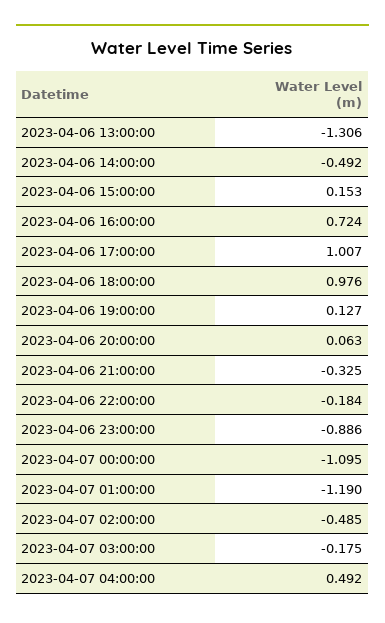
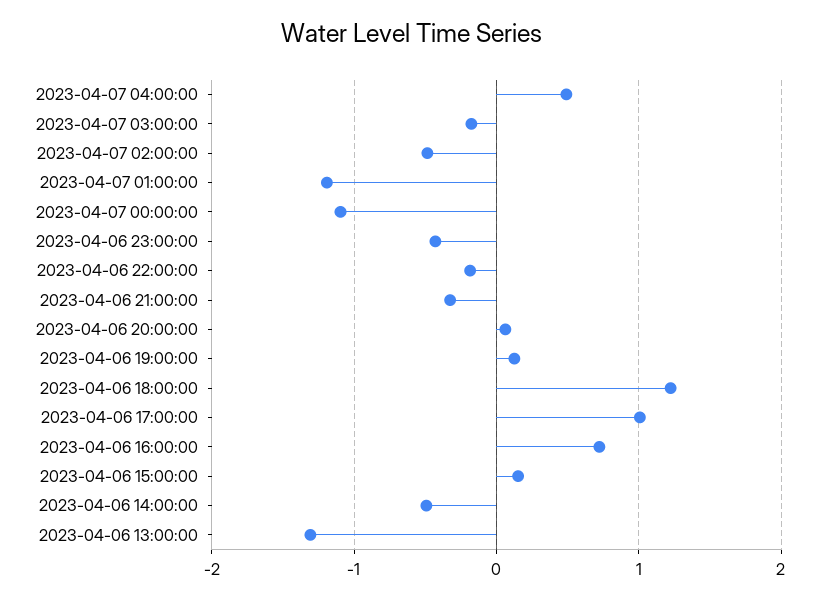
  {
    "2023-04-06 13:00:00": -1.306,
    "2023-04-06 14:00:00": -0.492,
    "2023-04-06 15:00:00": 0.153,
    "2023-04-06 16:00:00": 0.724,
    "2023-04-06 17:00:00": 1.007,
-   "2023-04-06 18:00:00": 0.976,
+   "2023-04-06 18:00:00": 1.2,
    "2023-04-06 19:00:00": 0.127,
    "2023-04-06 20:00:00": 0.063,
    "2023-04-06 21:00:00": -0.325,
    "2023-04-06 22:00:00": -0.184,
-   "2023-04-06 23:00:00": -0.886,
+   "2023-04-06 23:00:00": -0.4,
    "2023-04-07 00:00:00": -1.095,
    "2023-04-07 01:00:00": -1.19,
    "2023-04-07 02:00:00": -0.485,
    "2023-04-07 03:00:00": -0.175,
    "2023-04-07 04:00:00": 0.492
  }

